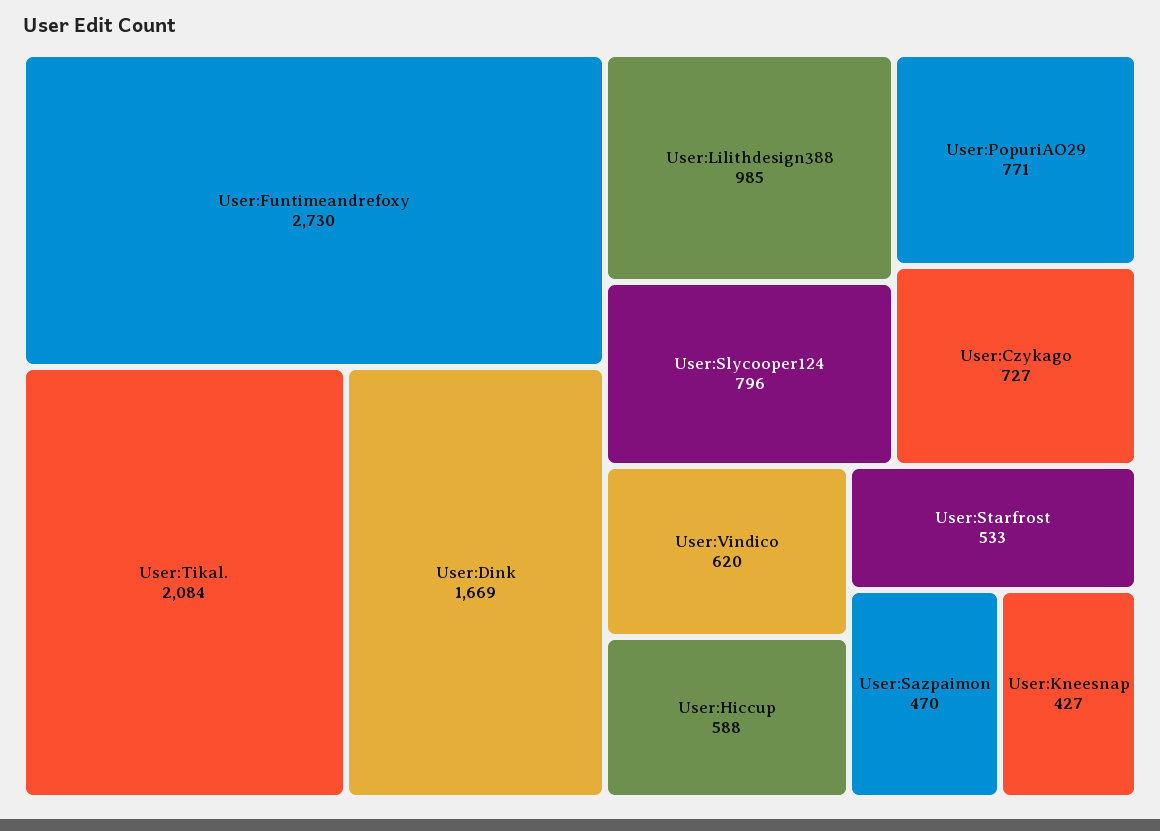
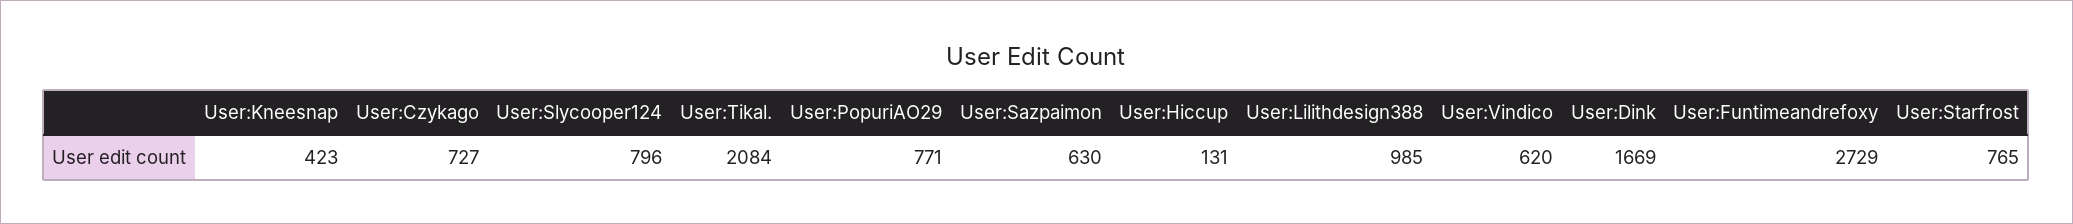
  {
-   "User:Funtimeandrefoxy": 2730,
+   "User:Funtimeandrefoxy": 2729,
    "User:Tikal.": 2084,
    "User:Dink": 1669,
    "User:Lilithdesign388": 985,
    "User:Slycooper124": 796,
    "User:PopuriAO29": 771,
    "User:Czykago": 727,
    "User:Vindico": 620,
-   "User:Hiccup": 588,
+   "User:Hiccup": 131,
-   "User:Starfrost": 533,
+   "User:Starfrost": 765,
-   "User:Sazpaimon": 470,
+   "User:Sazpaimon": 630,
-   "User:Kneesnap": 427
+   "User:Kneesnap": 423
  }

